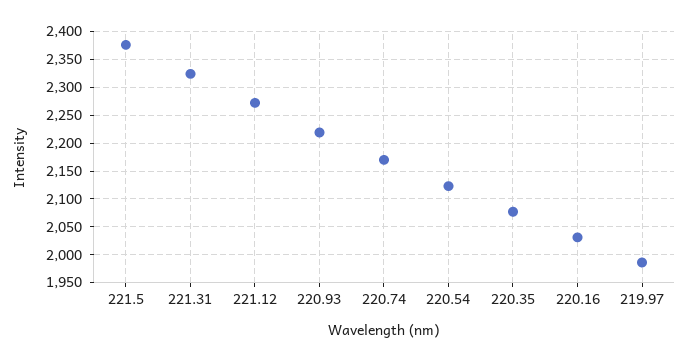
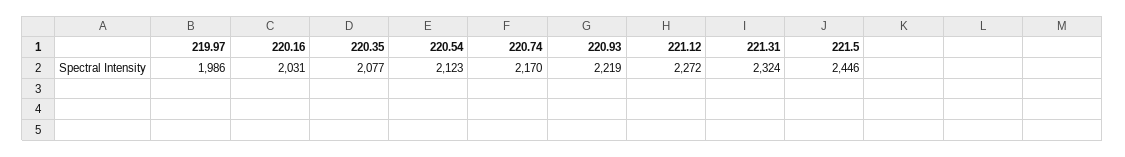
  {
-   "221.5": 2375,
+   "221.5": 2446,
    "221.31": 2324,
    "221.12": 2272,
    "220.93": 2219,
    "220.74": 2170,
    "220.54": 2123,
    "220.35": 2077,
    "220.16": 2031,
    "219.97": 1986
  }

